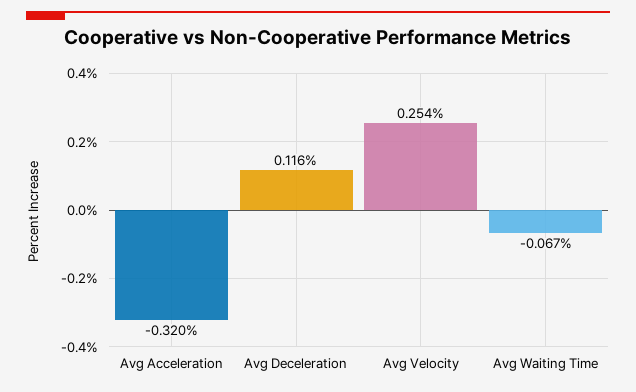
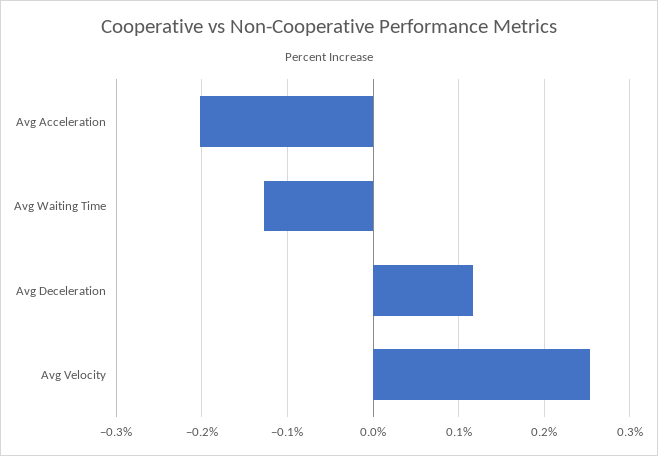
  {
-   "Avg Acceleration": -0.32,
+   "Avg Acceleration": -0.2,
    "Avg Deceleration": 0.116,
    "Avg Velocity": 0.254,
-   "Avg Waiting Time": -0.067
+   "Avg Waiting Time": -0.13
  }

